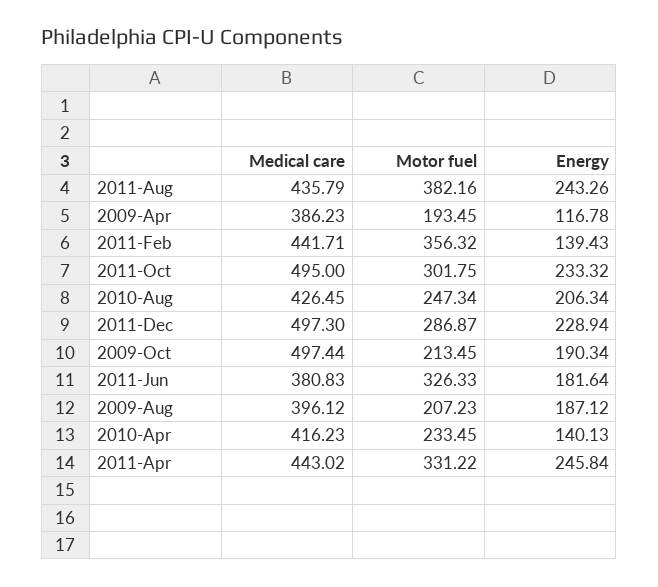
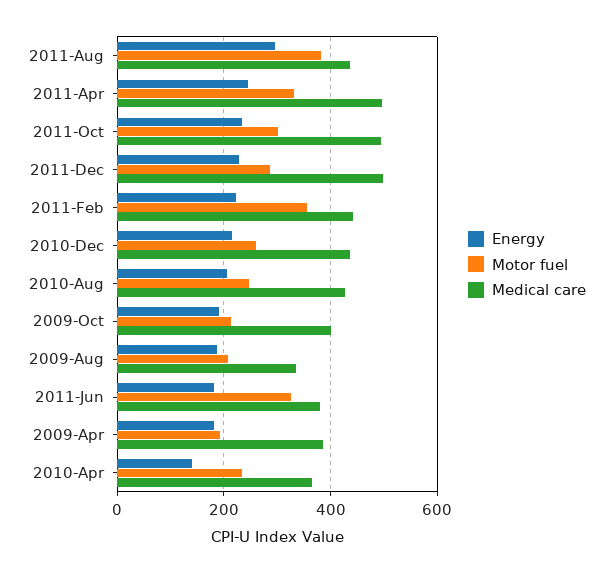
  {
    "Medical care": {
      "2011-Aug": 435.79,
      "2009-Apr": 386.23,
      "2011-Feb": 441.71,
      "2011-Oct": 495,
      "2010-Aug": 426.45,
      "2011-Dec": 497.3,
-     "2009-Oct": 497.44,
+     "2009-Oct": 400,
      "2011-Jun": 380.83,
-     "2009-Aug": 396.12,
+     "2009-Aug": 340,
-     "2010-Apr": 416.23,
+     "2010-Apr": 360,
-     "2011-Apr": 443.02
+     "2011-Apr": 500,
+     "2010-Dec": 440
    },
    "Motor fuel": {
      "2011-Aug": 382.16,
      "2009-Apr": 193.45,
      "2011-Feb": 356.32,
      "2011-Oct": 301.75,
      "2010-Aug": 247.34,
      "2011-Dec": 286.87,
      "2009-Oct": 213.45,
      "2011-Jun": 326.33,
      "2009-Aug": 207.23,
      "2010-Apr": 233.45,
-     "2011-Apr": 331.22
+     "2011-Apr": 331.22,
+     "2010-Dec": 260
    },
    "Energy": {
-     "2011-Aug": 243.26,
+     "2011-Aug": 300,
-     "2009-Apr": 116.78,
+     "2009-Apr": 180,
-     "2011-Feb": 139.43,
+     "2011-Feb": 220,
      "2011-Oct": 233.32,
      "2010-Aug": 206.34,
      "2011-Dec": 228.94,
      "2009-Oct": 190.34,
      "2011-Jun": 181.64,
      "2009-Aug": 187.12,
      "2010-Apr": 140.13,
-     "2011-Apr": 245.84
+     "2011-Apr": 245.84,
+     "2010-Dec": 220
    }
  }

